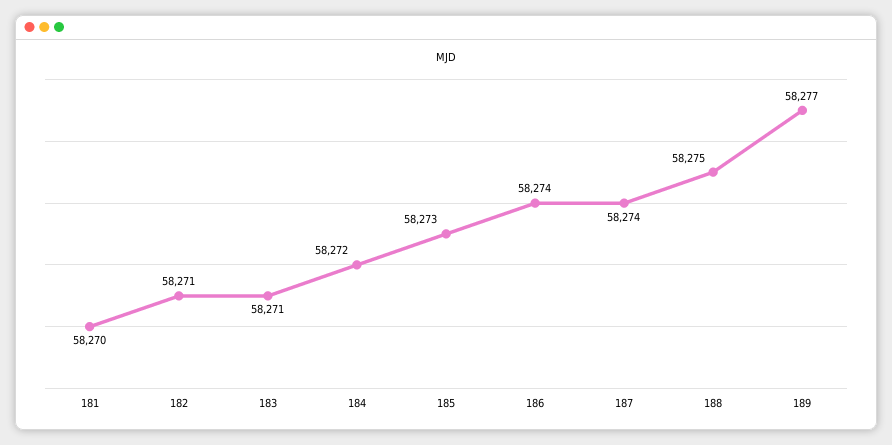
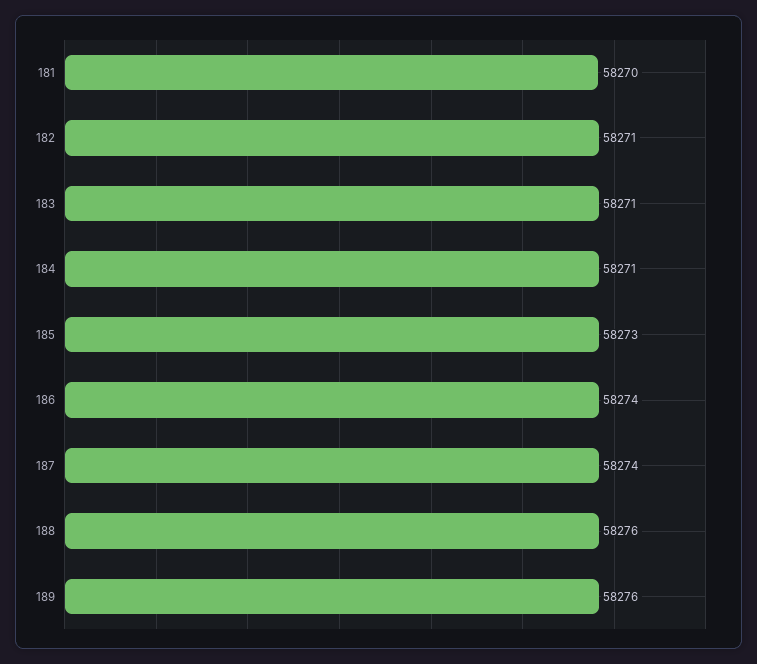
  {
    "181": 58270,
    "182": 58271,
    "183": 58271,
-   "184": 58272,
+   "184": 58271,
    "185": 58273,
    "186": 58274,
    "187": 58274,
-   "188": 58275,
+   "188": 58276,
-   "189": 58277
+   "189": 58276
  }

